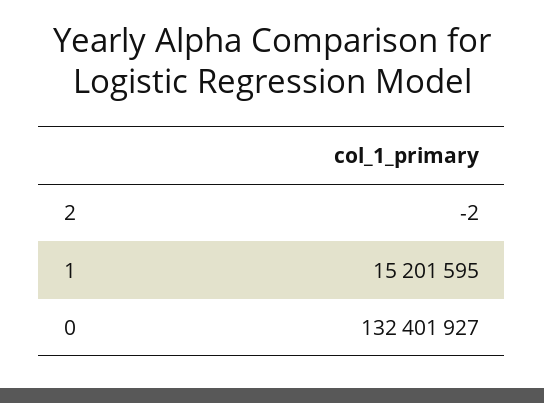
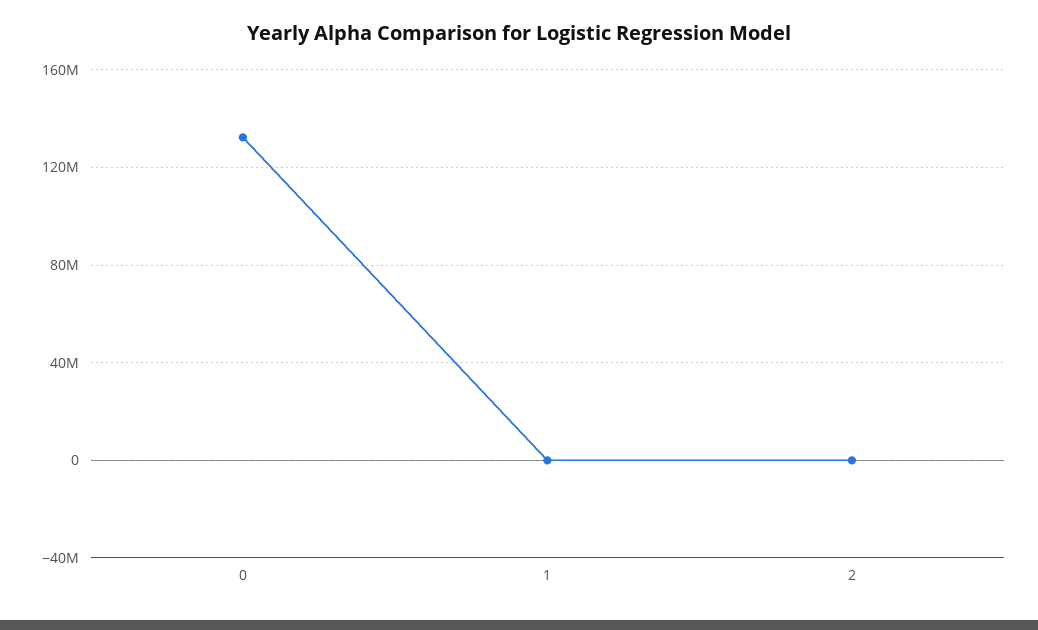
  {
    "2": -2,
-   "1": 15201595,
+   "1": 0,
    "0": 132401927
  }

